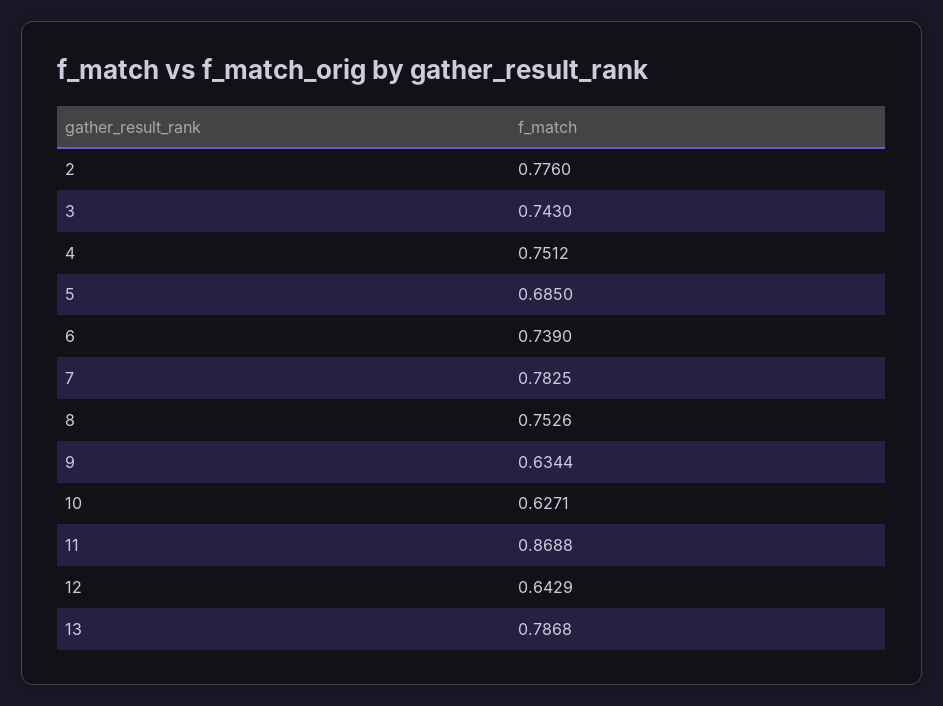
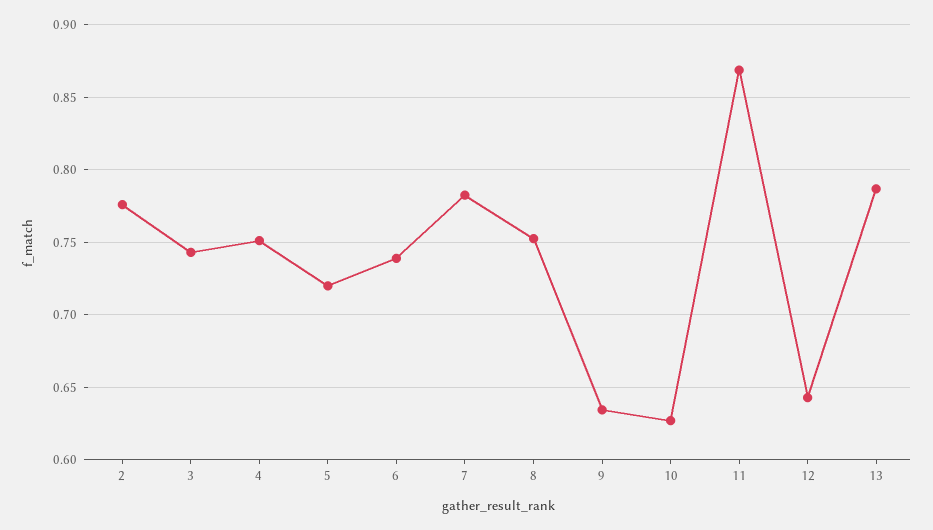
  {
    "2": 0.776,
    "3": 0.743,
    "4": 0.7512,
-   "5": 0.685,
+   "5": 0.72,
    "6": 0.739,
    "7": 0.7825,
    "8": 0.7526,
    "9": 0.6344,
    "10": 0.6271,
    "11": 0.8688,
    "12": 0.6429,
    "13": 0.7868
  }

